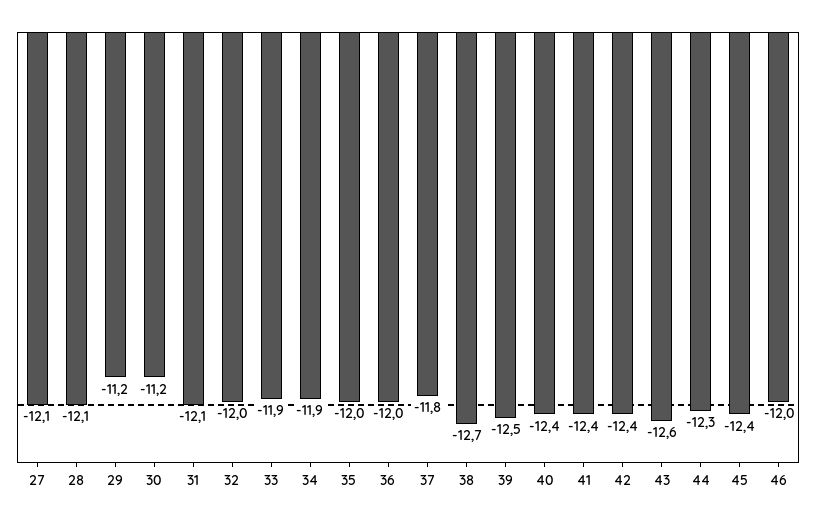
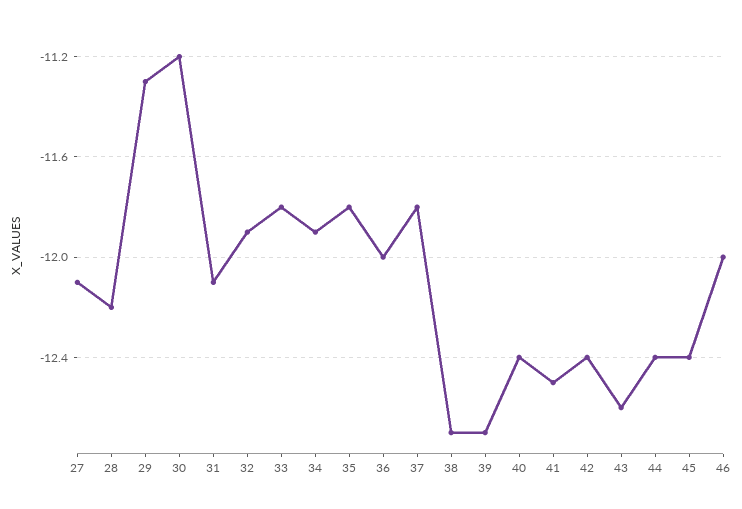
  {
    "27": -12.1,
-   "28": -12.1,
+   "28": -12.2,
-   "29": -11.2,
+   "29": -11.3,
    "30": -11.2,
    "31": -12.1,
-   "32": -12,
+   "32": -11.9,
-   "33": -11.9,
+   "33": -11.8,
    "34": -11.9,
-   "35": -12,
+   "35": -11.8,
    "36": -12,
    "37": -11.8,
    "38": -12.7,
-   "39": -12.5,
+   "39": -12.7,
    "40": -12.4,
-   "41": -12.4,
+   "41": -12.5,
    "42": -12.4,
    "43": -12.6,
-   "44": -12.3,
+   "44": -12.4,
    "45": -12.4,
    "46": -12
  }

